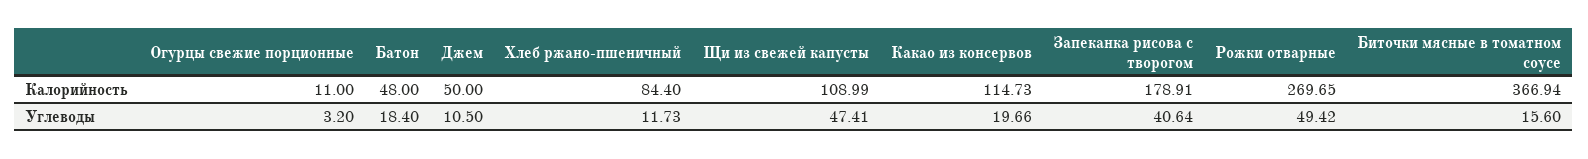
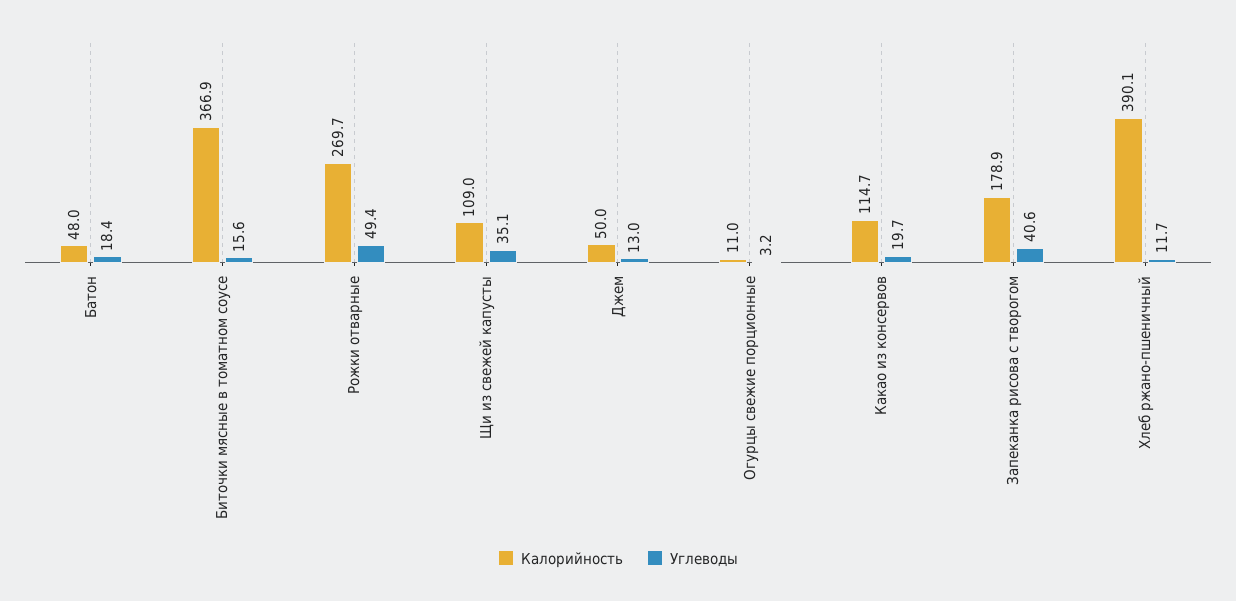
  {
    "Калорийность": {
      "Огурцы свежие порционные": 11,
      "Батон": 48,
      "Джем": 50,
-     "Хлеб ржано-пшеничный": 84.4,
+     "Хлеб ржано-пшеничный": 390.1,
      "Щи из свежей капусты": 108.99,
      "Какао из консервов": 114.73,
      "Запеканка рисова с творогом": 178.91,
      "Рожки отварные": 269.65,
      "Биточки мясные в томатном соусе": 366.94
    },
    "Углеводы": {
      "Огурцы свежие порционные": 3.2,
      "Батон": 18.4,
-     "Джем": 10.5,
+     "Джем": 13,
      "Хлеб ржано-пшеничный": 11.73,
-     "Щи из свежей капусты": 47.41,
+     "Щи из свежей капусты": 35.1,
      "Какао из консервов": 19.66,
      "Запеканка рисова с творогом": 40.64,
      "Рожки отварные": 49.42,
      "Биточки мясные в томатном соусе": 15.6
    }
  }

